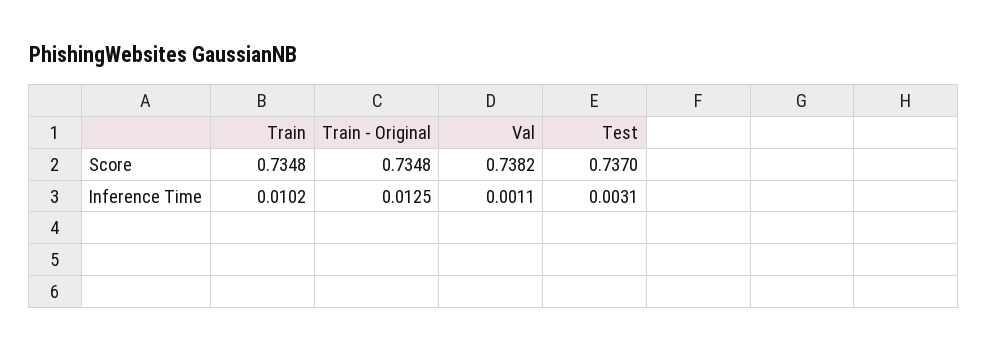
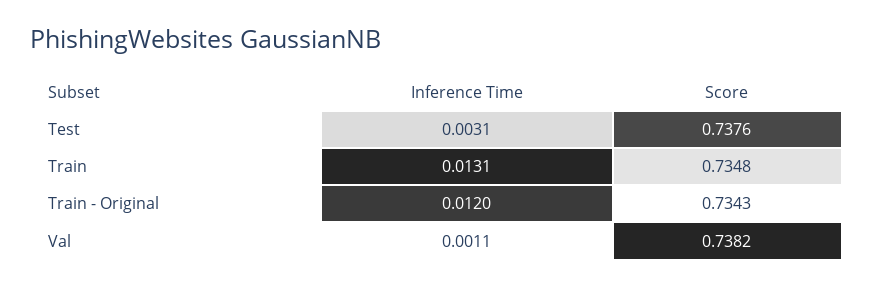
  {
    "Train": {
      "Score": 0.7348,
-     "Inference Time": 0.0102
+     "Inference Time": 0.0131
    },
    "Train - Original": {
-     "Score": 0.7348,
+     "Score": 0.7343,
-     "Inference Time": 0.0125
+     "Inference Time": 0.012
    },
    "Val": {
      "Score": 0.7382,
      "Inference Time": 0.0011
    },
    "Test": {
-     "Score": 0.737,
+     "Score": 0.7376,
      "Inference Time": 0.0031
    }
  }

